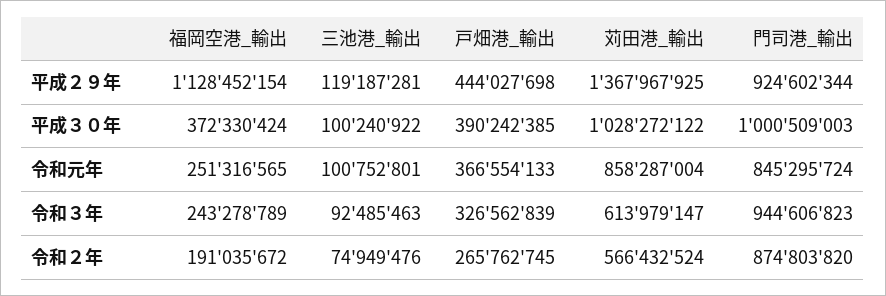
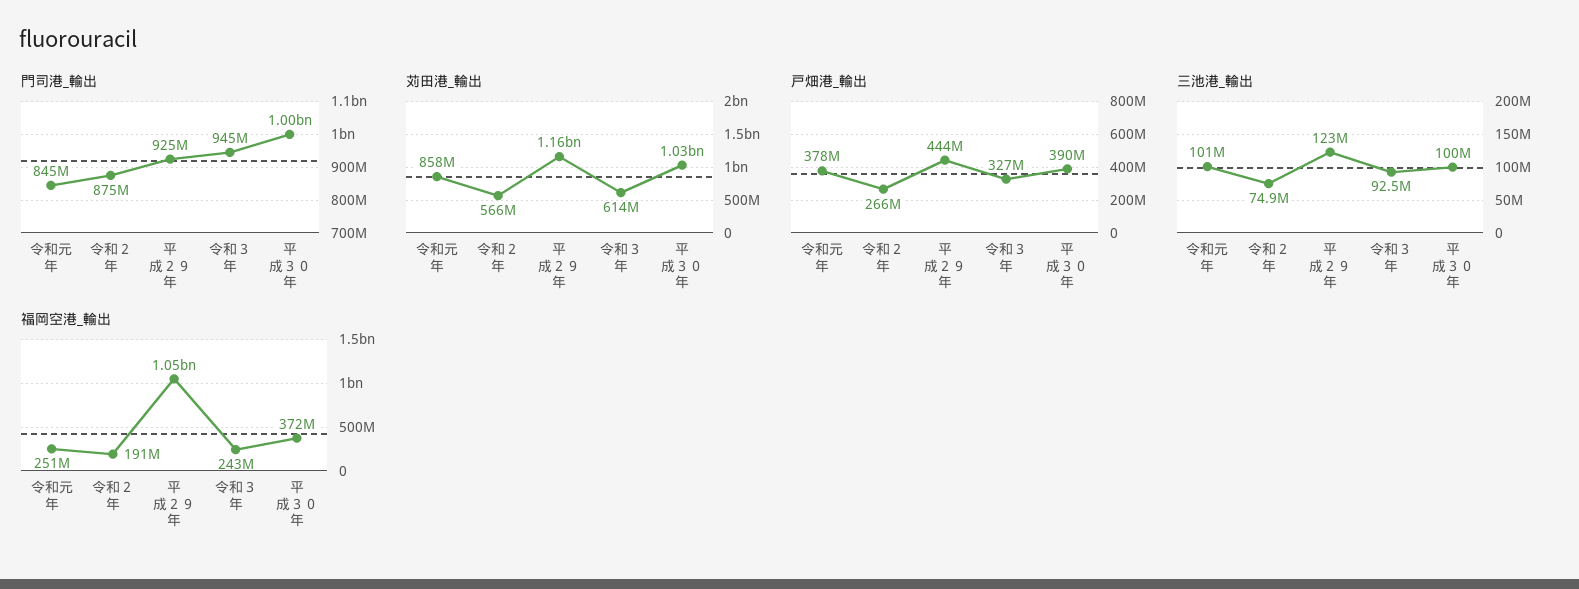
  {
    "福岡空港_輸出": {
-     "平成２９年": 1128452154,
+     "平成２９年": 1050000000,
      "平成３０年": 372330424,
      "令和元年": 251316565,
      "令和３年": 243278789,
      "令和２年": 191035672
    },
    "三池港_輸出": {
-     "平成２９年": 119187281,
+     "平成２９年": 123000000,
      "平成３０年": 100240922,
      "令和元年": 100752801,
      "令和３年": 92485463,
      "令和２年": 74949476
    },
    "戸畑港_輸出": {
      "平成２９年": 444027698,
      "平成３０年": 390242385,
-     "令和元年": 366554133,
+     "令和元年": 378000000,
      "令和３年": 326562839,
      "令和２年": 265762745
    },
    "苅田港_輸出": {
-     "平成２９年": 1367967925,
+     "平成２９年": 1160000000,
      "平成３０年": 1028272122,
      "令和元年": 858287004,
      "令和３年": 613979147,
      "令和２年": 566432524
    },
    "門司港_輸出": {
      "平成２９年": 924602344,
      "平成３０年": 1000509003,
      "令和元年": 845295724,
      "令和３年": 944606823,
      "令和２年": 874803820
    }
  }

